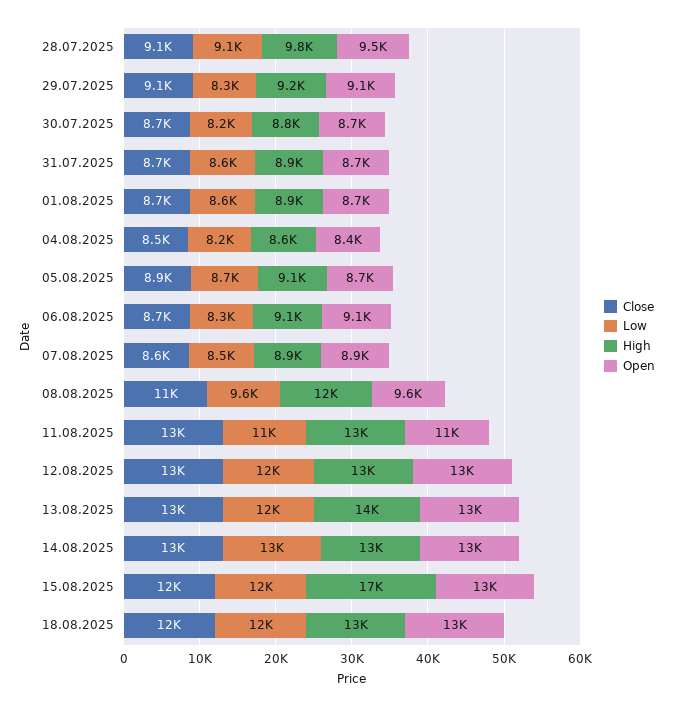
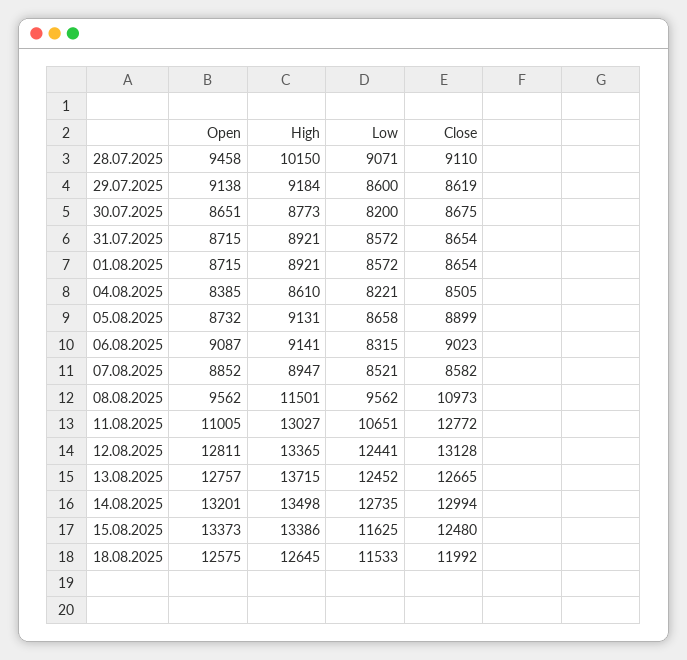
  {
    "Close": {
      "28.07.2025": 9110,
-     "29.07.2025": 9100,
+     "29.07.2025": 8619,
      "30.07.2025": 8675,
      "31.07.2025": 8654,
      "01.08.2025": 8654,
      "04.08.2025": 8505,
      "05.08.2025": 8899,
-     "06.08.2025": 8700,
+     "06.08.2025": 9023,
      "07.08.2025": 8582,
      "08.08.2025": 10973,
      "11.08.2025": 12772,
      "12.08.2025": 13128,
      "13.08.2025": 12665,
      "14.08.2025": 12994,
      "15.08.2025": 12480,
      "18.08.2025": 11992
    },
    "Low": {
      "28.07.2025": 9071,
-     "29.07.2025": 8300,
+     "29.07.2025": 8600,
      "30.07.2025": 8200,
      "31.07.2025": 8572,
      "01.08.2025": 8572,
      "04.08.2025": 8221,
      "05.08.2025": 8658,
      "06.08.2025": 8315,
      "07.08.2025": 8521,
      "08.08.2025": 9562,
      "11.08.2025": 10651,
      "12.08.2025": 12441,
      "13.08.2025": 12452,
      "14.08.2025": 12735,
      "15.08.2025": 11625,
      "18.08.2025": 11533
    },
    "High": {
-     "28.07.2025": 9800,
+     "28.07.2025": 10150,
      "29.07.2025": 9184,
      "30.07.2025": 8773,
      "31.07.2025": 8921,
      "01.08.2025": 8921,
      "04.08.2025": 8610,
      "05.08.2025": 9131,
      "06.08.2025": 9141,
      "07.08.2025": 8947,
      "08.08.2025": 11501,
      "11.08.2025": 13027,
      "12.08.2025": 13365,
      "13.08.2025": 13715,
      "14.08.2025": 13498,
-     "15.08.2025": 17000,
+     "15.08.2025": 13386,
      "18.08.2025": 12645
    },
    "Open": {
      "28.07.2025": 9458,
      "29.07.2025": 9138,
      "30.07.2025": 8651,
      "31.07.2025": 8715,
      "01.08.2025": 8715,
      "04.08.2025": 8385,
      "05.08.2025": 8732,
      "06.08.2025": 9087,
      "07.08.2025": 8852,
      "08.08.2025": 9562,
      "11.08.2025": 11005,
      "12.08.2025": 12811,
      "13.08.2025": 12757,
      "14.08.2025": 13201,
      "15.08.2025": 13373,
      "18.08.2025": 12575
    }
  }

